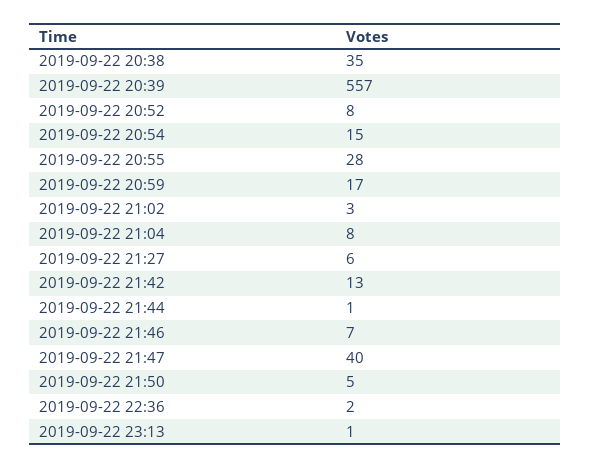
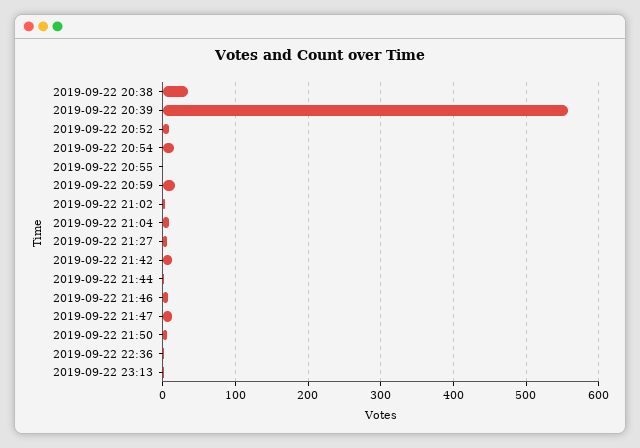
  {
    "2019-09-22 20:38": 35,
    "2019-09-22 20:39": 557,
    "2019-09-22 20:52": 8,
    "2019-09-22 20:54": 15,
-   "2019-09-22 20:55": 28,
+   "2019-09-22 20:55": 0,
    "2019-09-22 20:59": 17,
    "2019-09-22 21:02": 3,
    "2019-09-22 21:04": 8,
    "2019-09-22 21:27": 6,
    "2019-09-22 21:42": 13,
    "2019-09-22 21:44": 1,
    "2019-09-22 21:46": 7,
-   "2019-09-22 21:47": 40,
+   "2019-09-22 21:47": 10,
    "2019-09-22 21:50": 5,
    "2019-09-22 22:36": 2,
    "2019-09-22 23:13": 1
  }

